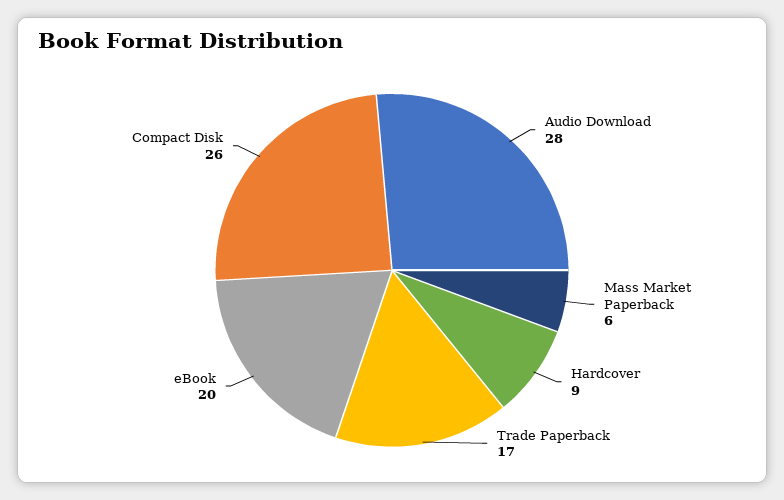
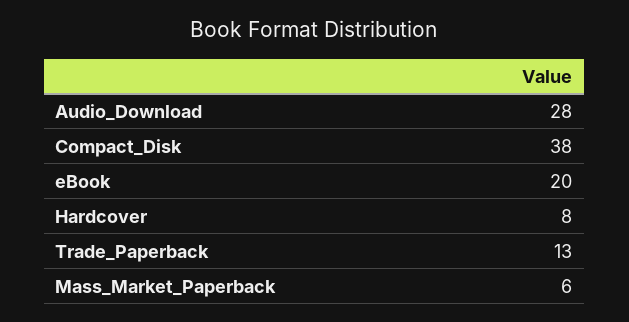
  {
    "Audio Download": 28,
    "Mass Market Paperback": 6,
-   "Hardcover": 9,
+   "Hardcover": 8,
-   "Trade Paperback": 17,
+   "Trade Paperback": 13,
    "eBook": 20,
-   "Compact Disk": 26
+   "Compact Disk": 38
  }

